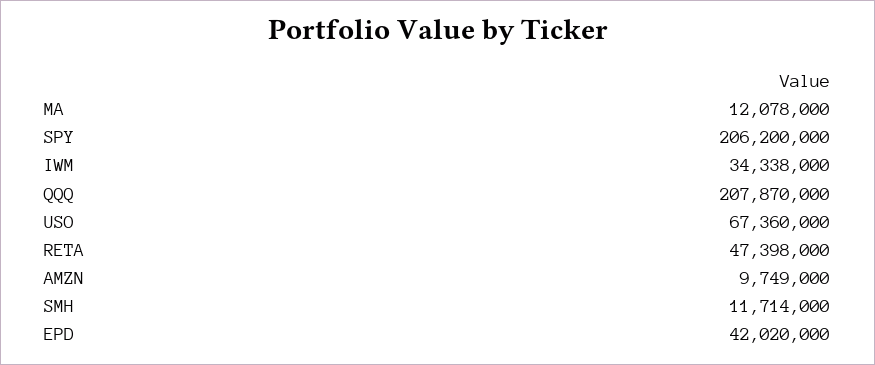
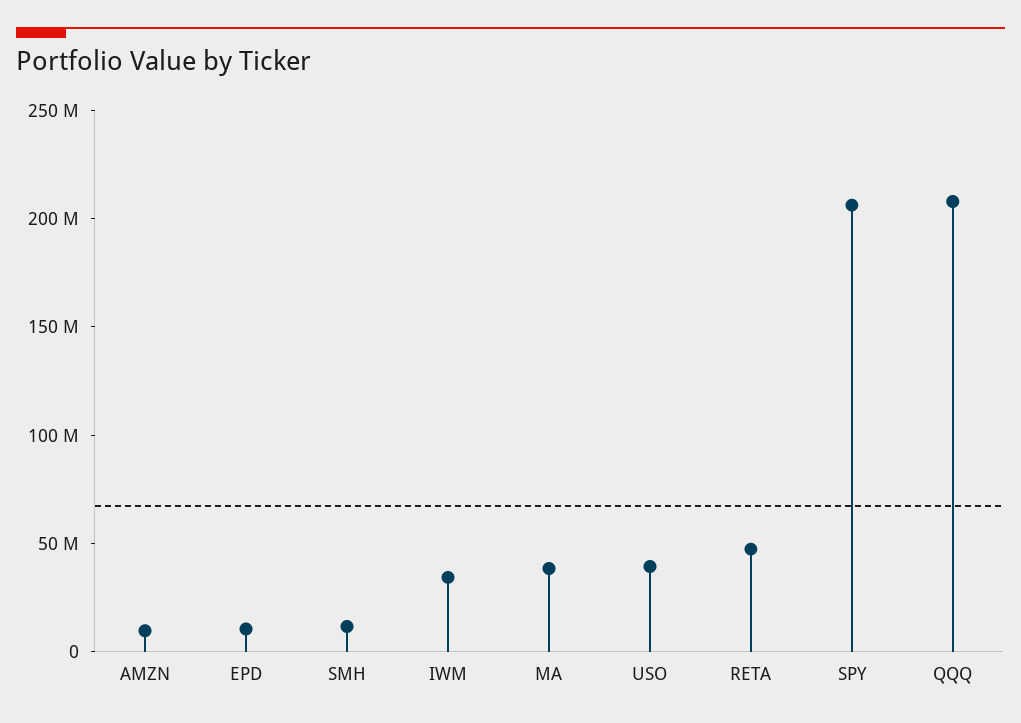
  {
-   "MA": 12078000,
+   "MA": 40000000,
    "SPY": 206200000,
    "IWM": 34338000,
    "QQQ": 207870000,
-   "USO": 67360000,
+   "USO": 40000000,
    "RETA": 47398000,
    "AMZN": 9749000,
    "SMH": 11714000,
-   "EPD": 42020000
+   "EPD": 10000000
  }

